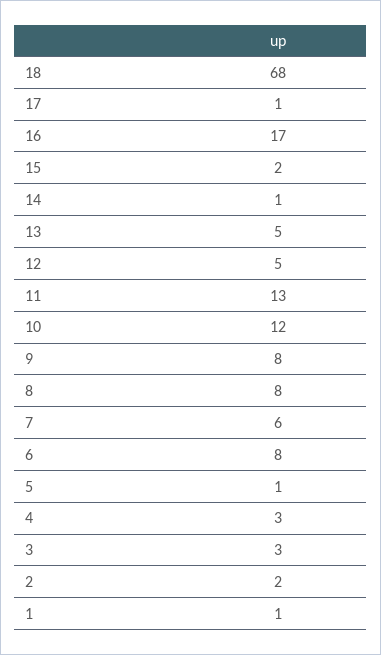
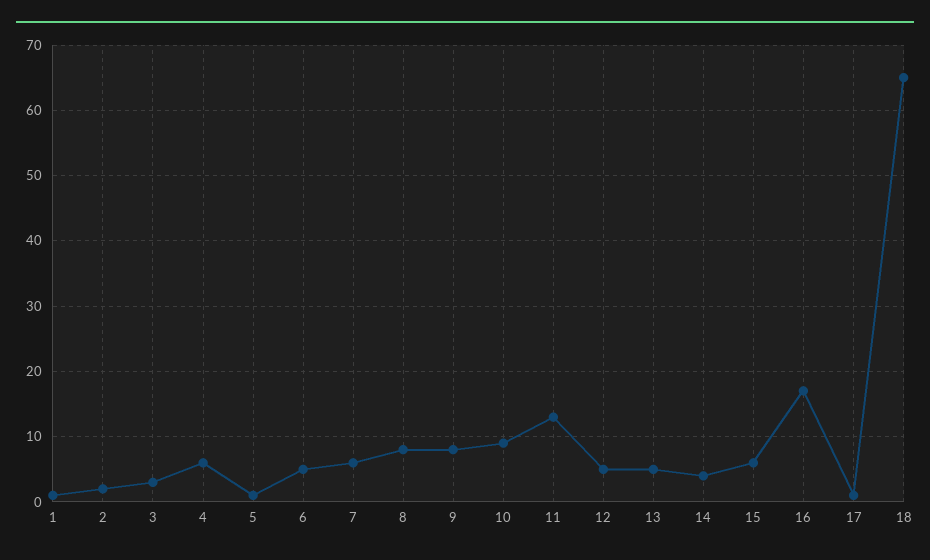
  {
-   "18": 68,
+   "18": 65,
    "17": 1,
    "16": 17,
-   "15": 2,
+   "15": 6,
-   "14": 1,
+   "14": 4,
    "13": 5,
    "12": 5,
    "11": 13,
-   "10": 12,
+   "10": 9,
    "9": 8,
    "8": 8,
    "7": 6,
-   "6": 8,
+   "6": 5,
    "5": 1,
-   "4": 3,
+   "4": 6,
    "3": 3,
    "2": 2,
    "1": 1
  }

